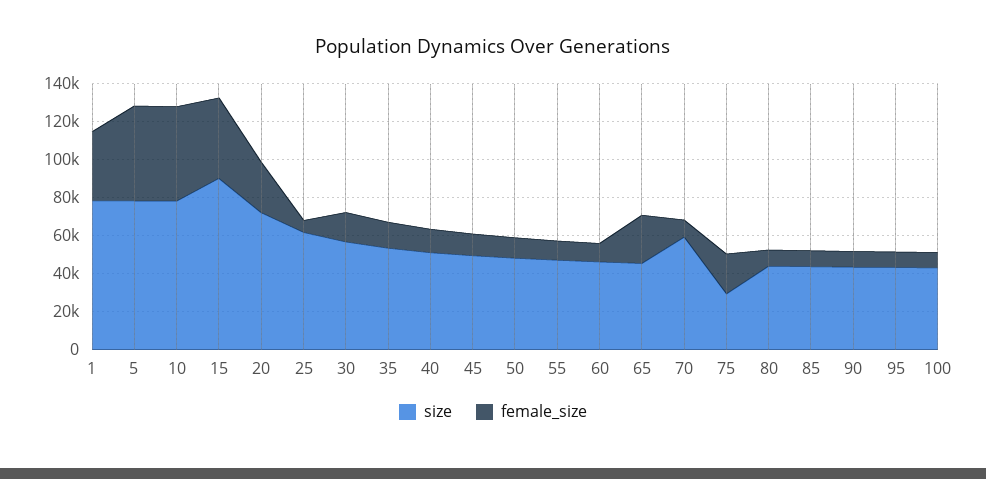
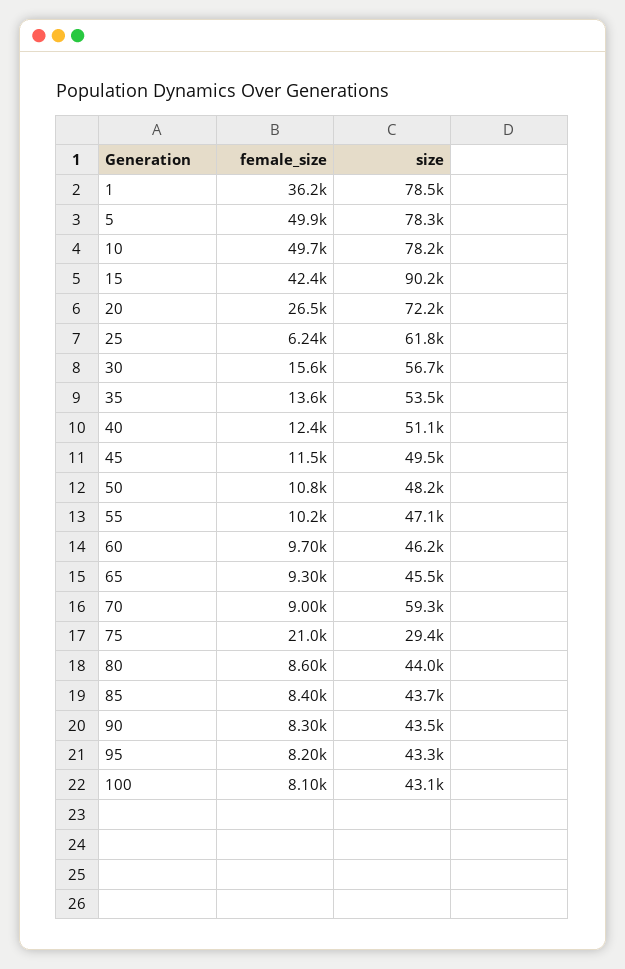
  {
    "size": {
      "1": 78500,
      "5": 78300,
      "10": 78200,
      "15": 90200,
      "20": 72200,
      "25": 61800,
      "30": 56700,
      "35": 53500,
      "40": 51100,
      "45": 49500,
      "50": 48200,
      "55": 47100,
      "60": 46200,
      "65": 45500,
      "70": 59300,
      "75": 29400,
      "80": 44000,
      "85": 43700,
      "90": 43500,
      "95": 43300,
      "100": 43100
    },
    "female_size": {
      "1": 36200,
      "5": 49900,
      "10": 49700,
      "15": 42400,
      "20": 26500,
      "25": 6240,
      "30": 15600,
      "35": 13600,
      "40": 12400,
      "45": 11500,
      "50": 10800,
      "55": 10200,
      "60": 9700,
-     "65": 25000,
+     "65": 9300,
      "70": 9000,
      "75": 21000,
      "80": 8600,
      "85": 8400,
      "90": 8300,
      "95": 8200,
      "100": 8100
    }
  }

